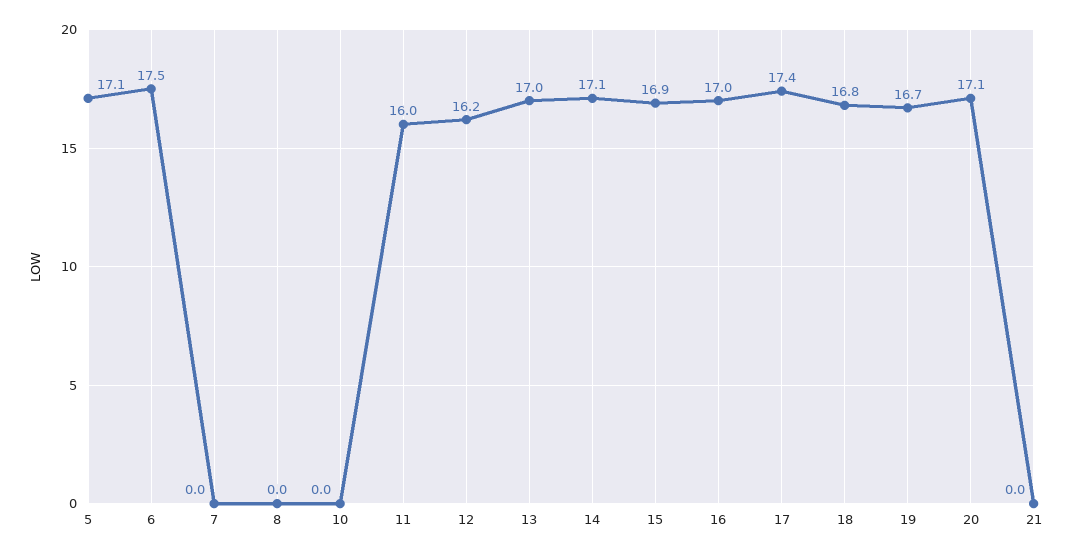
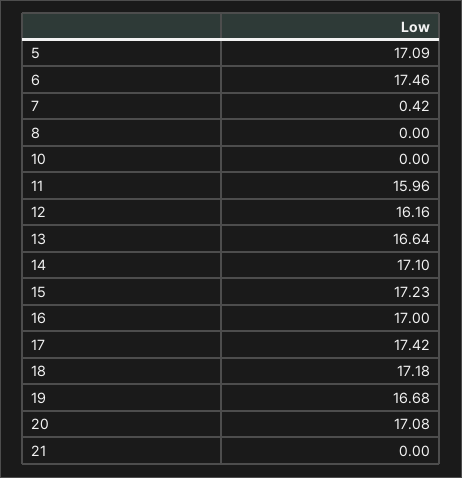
  {
    "5": 17.09,
    "6": 17.46,
-   "7": 0,
+   "7": 0.42,
    "8": 0,
    "10": 0,
    "11": 15.96,
    "12": 16.16,
-   "13": 17,
+   "13": 16.64,
    "14": 17.1,
-   "15": 16.9,
+   "15": 17.23,
    "16": 17,
    "17": 17.42,
-   "18": 16.8,
+   "18": 17.18,
    "19": 16.68,
    "20": 17.08,
    "21": 0
  }

